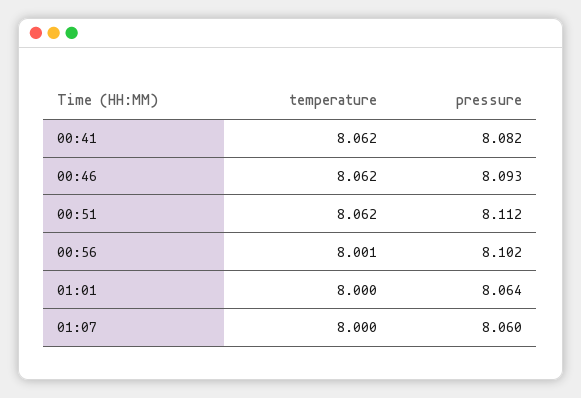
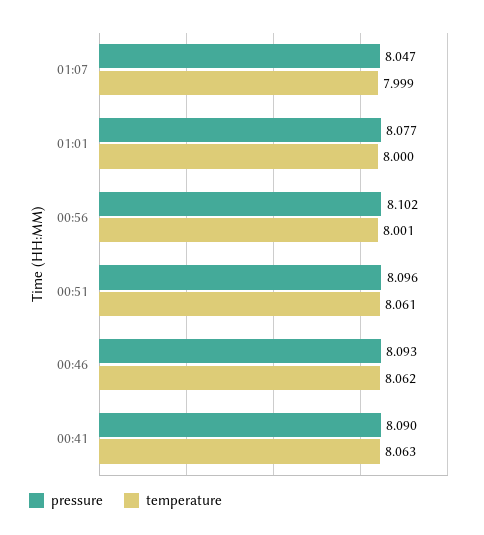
  {
    "temperature": {
-     "00:41": 8.062,
+     "00:41": 8.063,
      "00:46": 8.062,
-     "00:51": 8.062,
+     "00:51": 8.061,
      "00:56": 8.001,
      "01:01": 8,
-     "01:07": 8
+     "01:07": 7.999
    },
    "pressure": {
-     "00:41": 8.082,
+     "00:41": 8.09,
      "00:46": 8.093,
-     "00:51": 8.112,
+     "00:51": 8.096,
      "00:56": 8.102,
-     "01:01": 8.064,
+     "01:01": 8.077,
-     "01:07": 8.06
+     "01:07": 8.047
    }
  }

